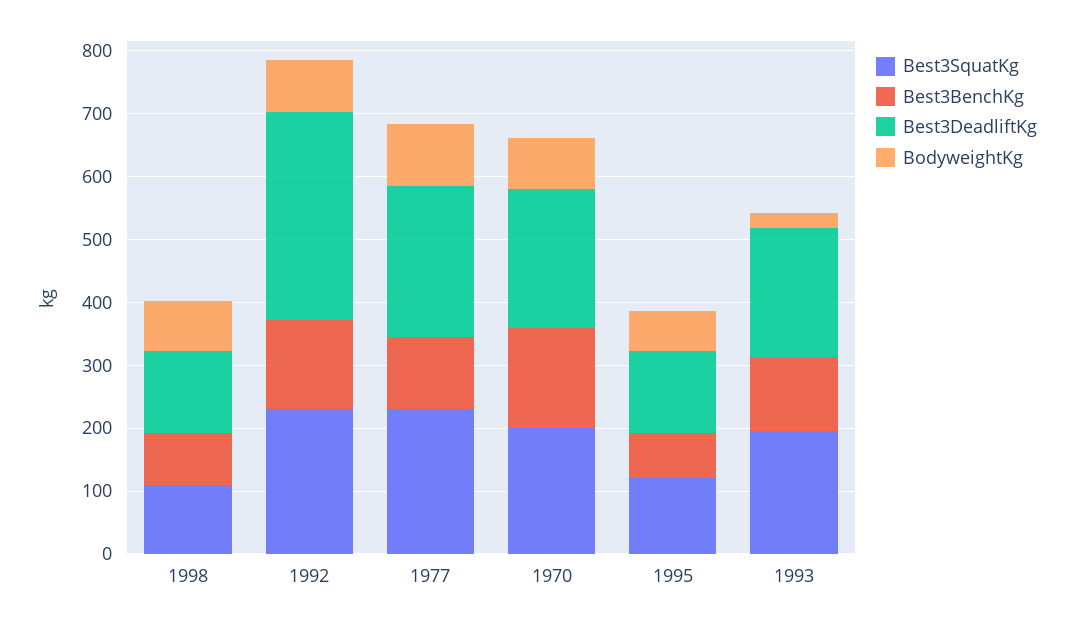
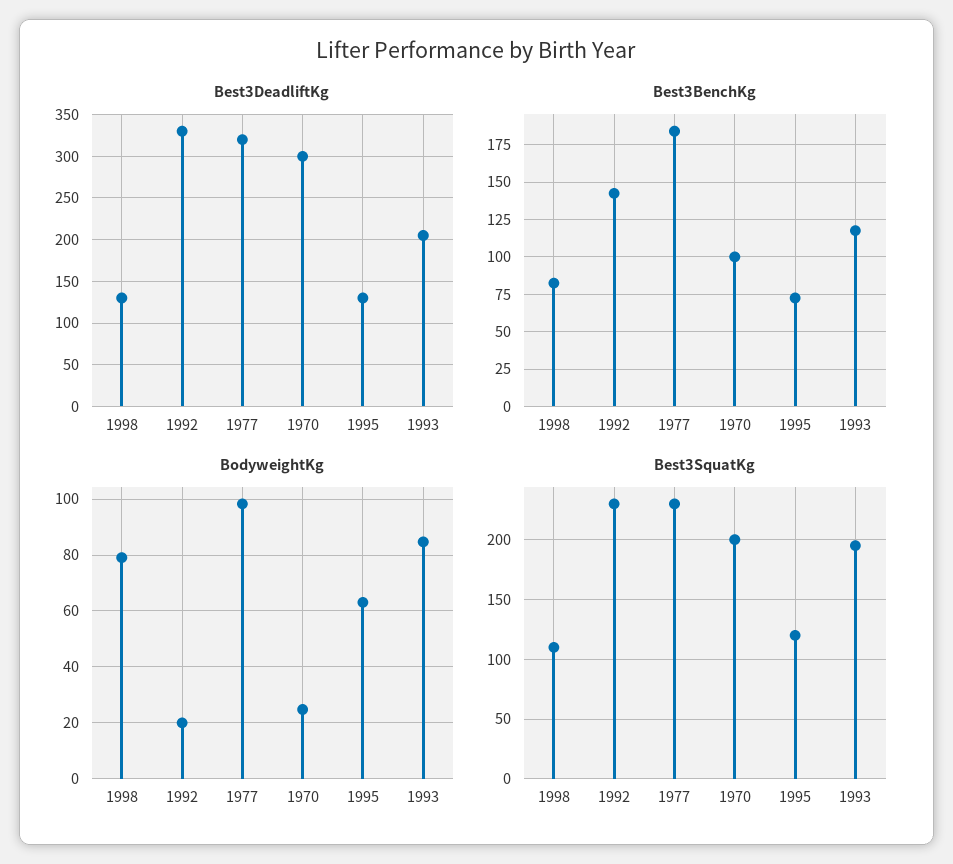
  {
    "Best3SquatKg": {
      "1998": 110,
      "1992": 230,
      "1977": 230,
      "1970": 200,
      "1995": 120,
      "1993": 200
    },
    "Best3BenchKg": {
      "1998": 85,
      "1992": 145,
-     "1977": 120,
+     "1977": 185,
-     "1970": 160,
+     "1970": 100,
      "1995": 75,
      "1993": 120
    },
    "Best3DeadliftKg": {
      "1998": 130,
      "1992": 330,
-     "1977": 240,
+     "1977": 320,
-     "1970": 220,
+     "1970": 300,
      "1995": 130,
      "1993": 210
    },
    "BodyweightKg": {
      "1998": 80,
-     "1992": 80,
+     "1992": 20,
      "1977": 97.5,
-     "1970": 80,
+     "1970": 25,
      "1995": 62.5,
-     "1993": 20
+     "1993": 85
    }
  }

